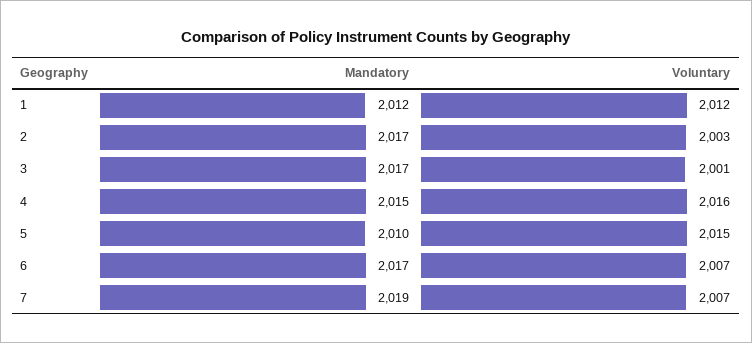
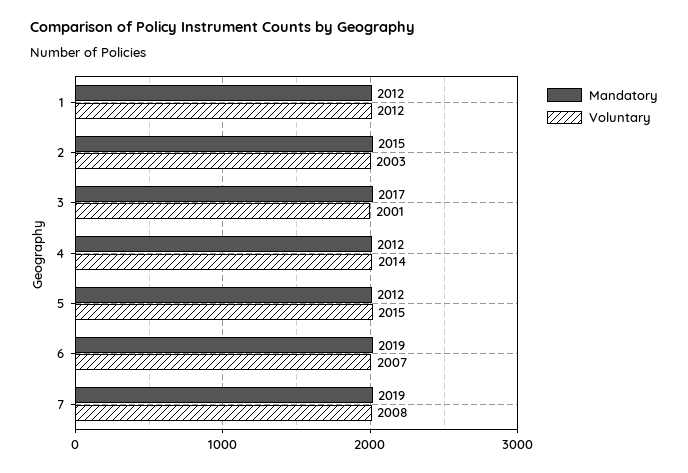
  {
    "Mandatory": {
      "1": 2012,
-     "2": 2017,
+     "2": 2015,
      "3": 2017,
-     "4": 2015,
+     "4": 2012,
-     "5": 2010,
+     "5": 2012,
-     "6": 2017,
+     "6": 2019,
      "7": 2019
    },
    "Voluntary": {
      "1": 2012,
      "2": 2003,
      "3": 2001,
-     "4": 2016,
+     "4": 2014,
      "5": 2015,
      "6": 2007,
-     "7": 2007
+     "7": 2008
    }
  }

